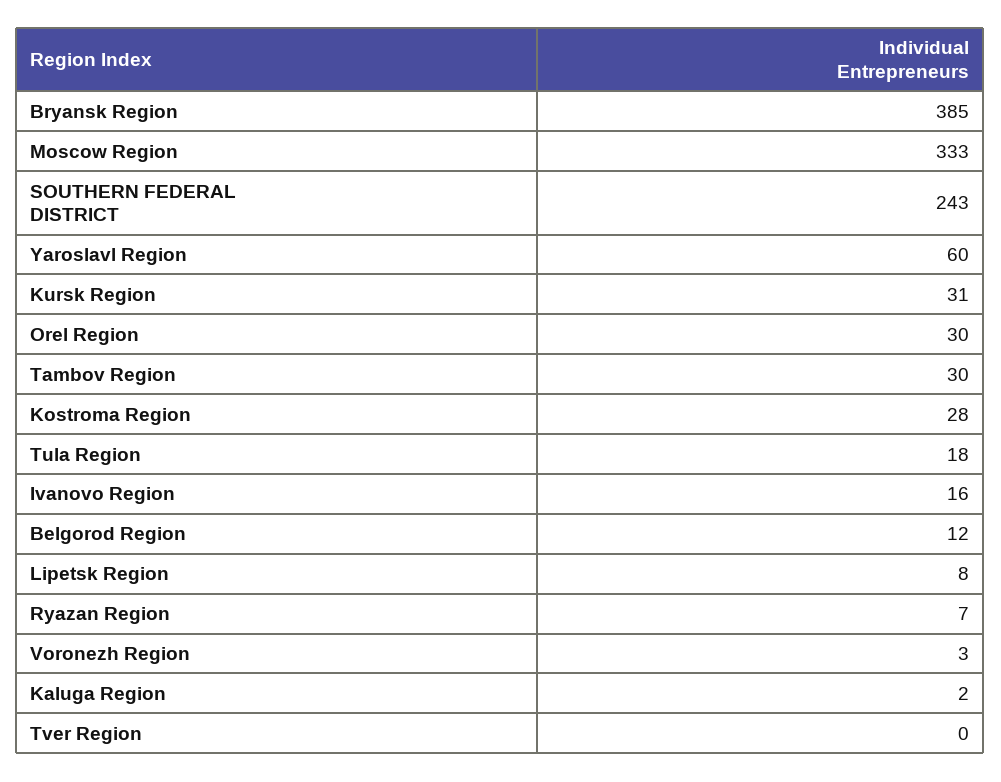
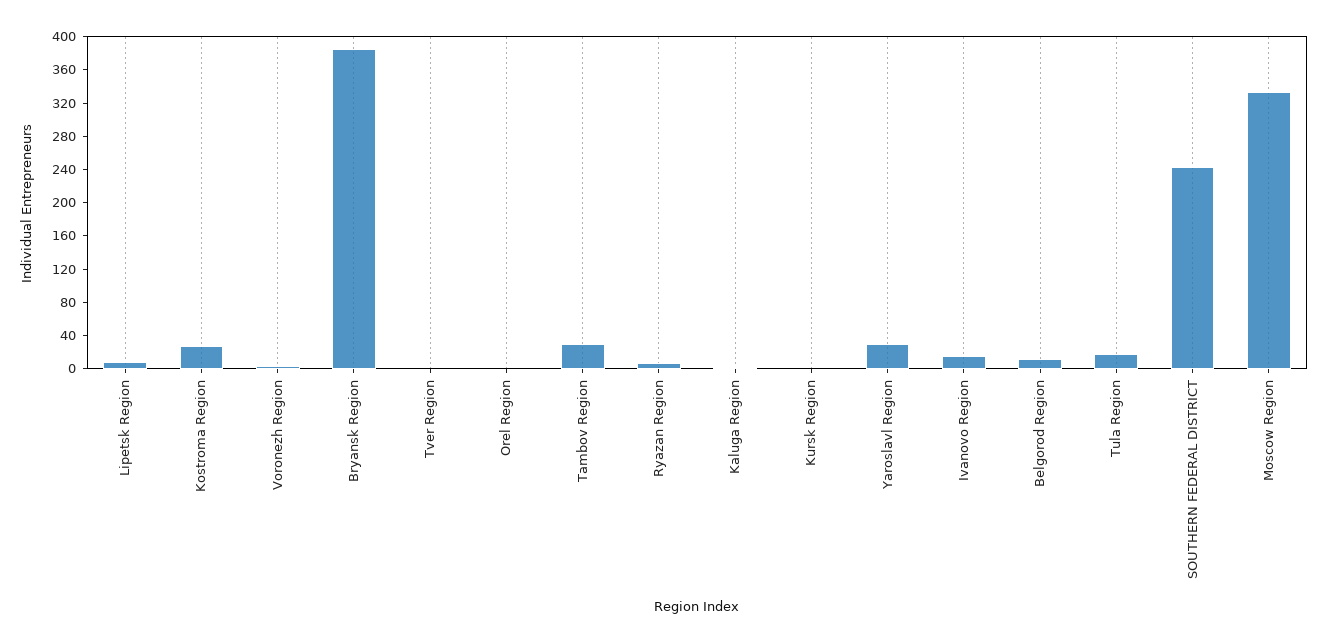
  {
    "Bryansk Region": 385,
    "Moscow Region": 333,
    "SOUTHERN FEDERAL DISTRICT": 243,
-   "Yaroslavl Region": 60,
+   "Yaroslavl Region": 30,
-   "Kursk Region": 31,
+   "Kursk Region": 0,
-   "Orel Region": 30,
+   "Orel Region": 0,
    "Tambov Region": 30,
    "Kostroma Region": 28,
    "Tula Region": 18,
    "Ivanovo Region": 16,
    "Belgorod Region": 12,
    "Lipetsk Region": 8,
    "Ryazan Region": 7,
    "Voronezh Region": 3,
    "Kaluga Region": 2,
    "Tver Region": 0
  }

